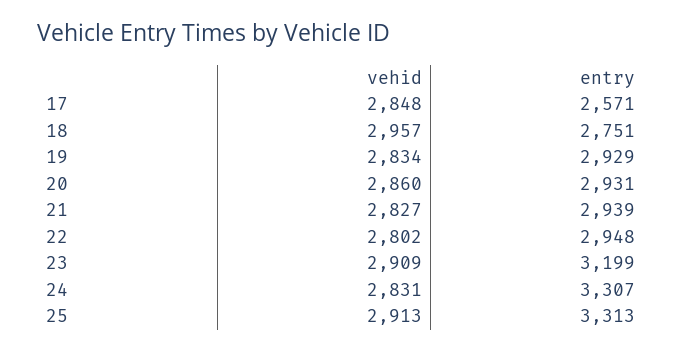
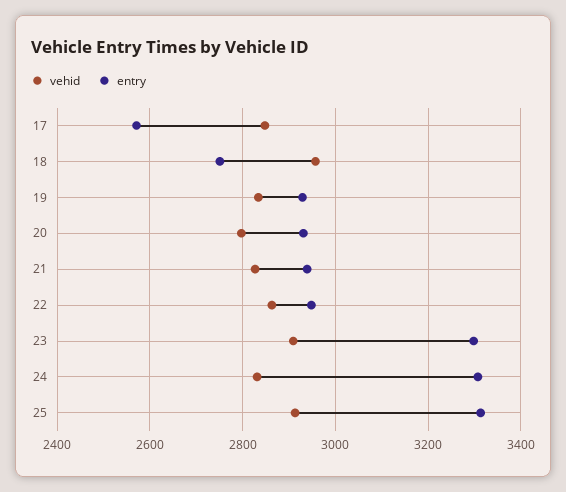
  {
    "vehid": {
      "17": 2848,
      "18": 2957,
      "19": 2834,
-     "20": 2860,
+     "20": 2800,
      "21": 2827,
-     "22": 2802,
+     "22": 2860,
      "23": 2909,
      "24": 2831,
      "25": 2913
    },
    "entry": {
      "17": 2571,
      "18": 2751,
      "19": 2929,
      "20": 2931,
      "21": 2939,
      "22": 2948,
-     "23": 3199,
+     "23": 3300,
      "24": 3307,
      "25": 3313
    }
  }

